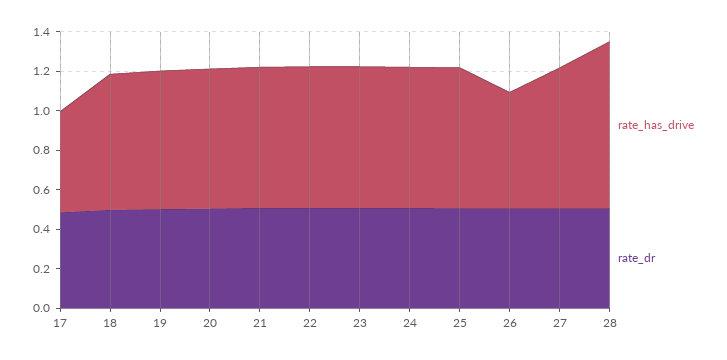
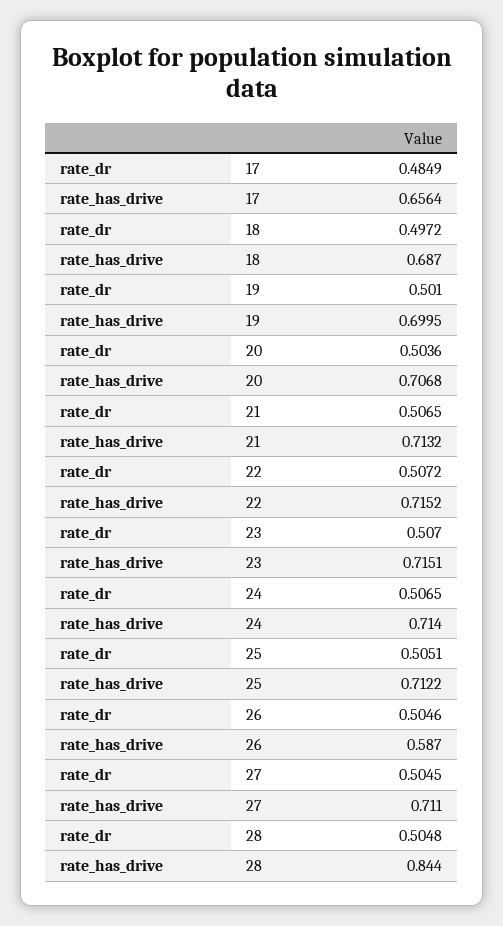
  {
    "rate_has_drive": {
-     "17": 0.5,
+     "17": 0.6564,
      "18": 0.687,
      "19": 0.6995,
      "20": 0.7068,
      "21": 0.7132,
      "22": 0.7152,
      "23": 0.7151,
      "24": 0.714,
      "25": 0.7122,
      "26": 0.587,
      "27": 0.711,
      "28": 0.844
    },
    "rate_dr": {
      "17": 0.4849,
      "18": 0.4972,
      "19": 0.501,
      "20": 0.5036,
      "21": 0.5065,
      "22": 0.5072,
      "23": 0.507,
      "24": 0.5065,
      "25": 0.5051,
      "26": 0.5046,
      "27": 0.5045,
      "28": 0.5048
    }
  }

